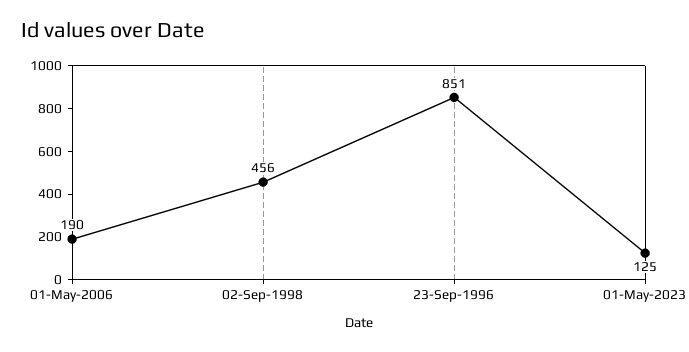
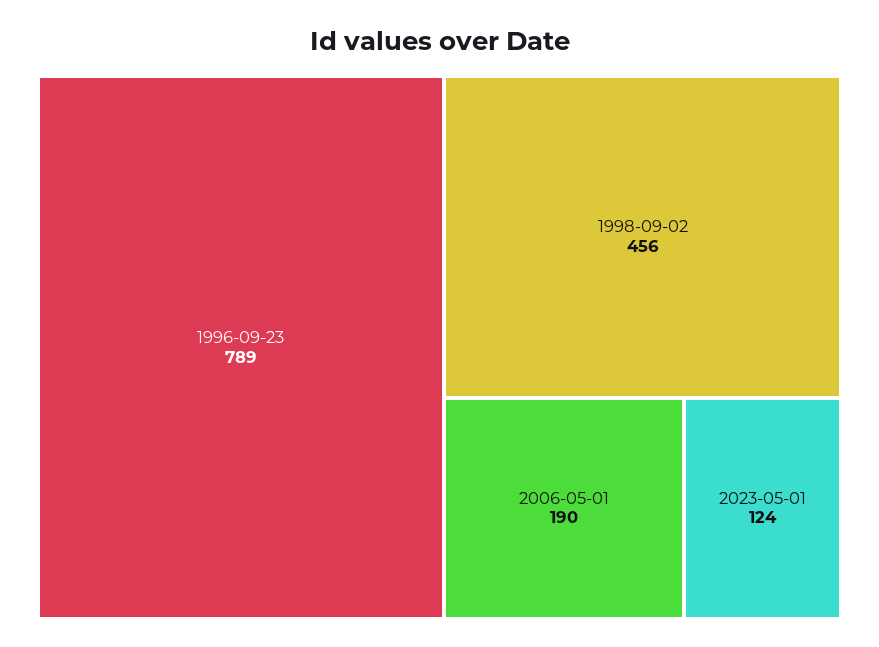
  {
    "01-May-2006": 190,
    "02-Sep-1998": 456,
-   "23-Sep-1996": 851,
+   "23-Sep-1996": 789,
-   "01-May-2023": 125
+   "01-May-2023": 124
  }

